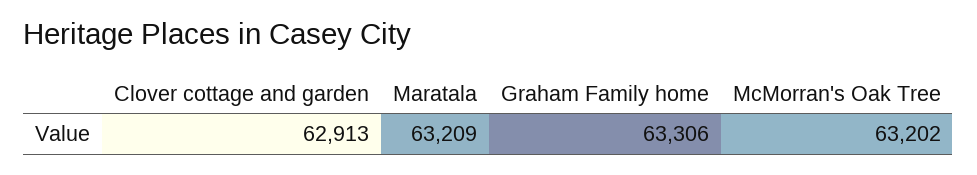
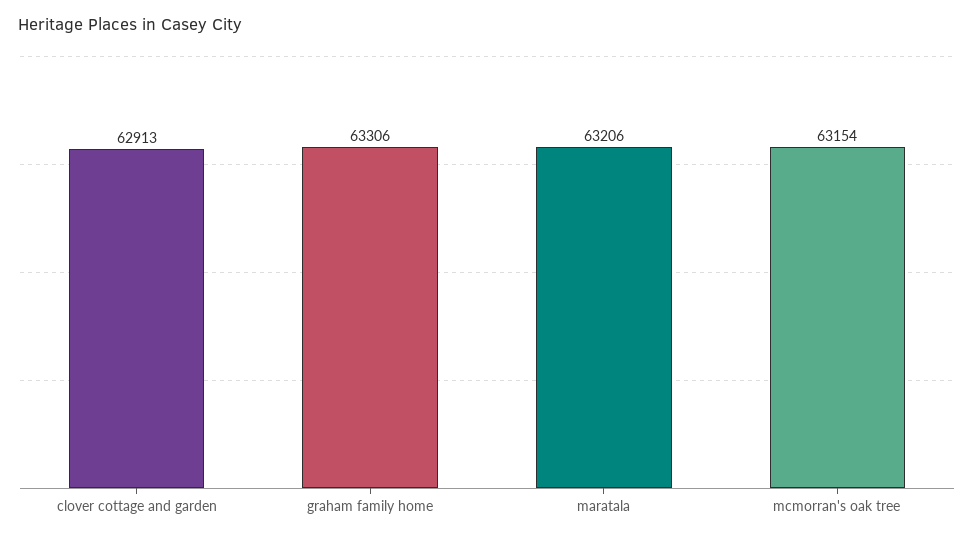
  {
    "Clover cottage and garden": 62913,
-   "Maratala": 63209,
+   "Maratala": 63206,
    "Graham Family home": 63306,
-   "McMorran's Oak Tree": 63202
+   "McMorran's Oak Tree": 63154
  }

